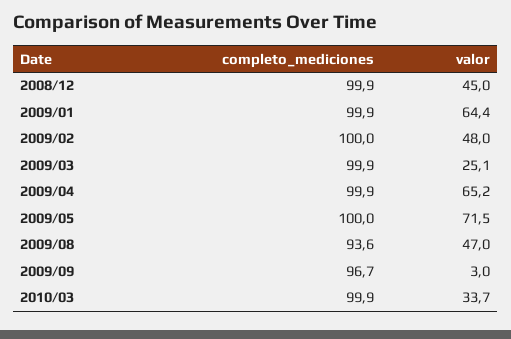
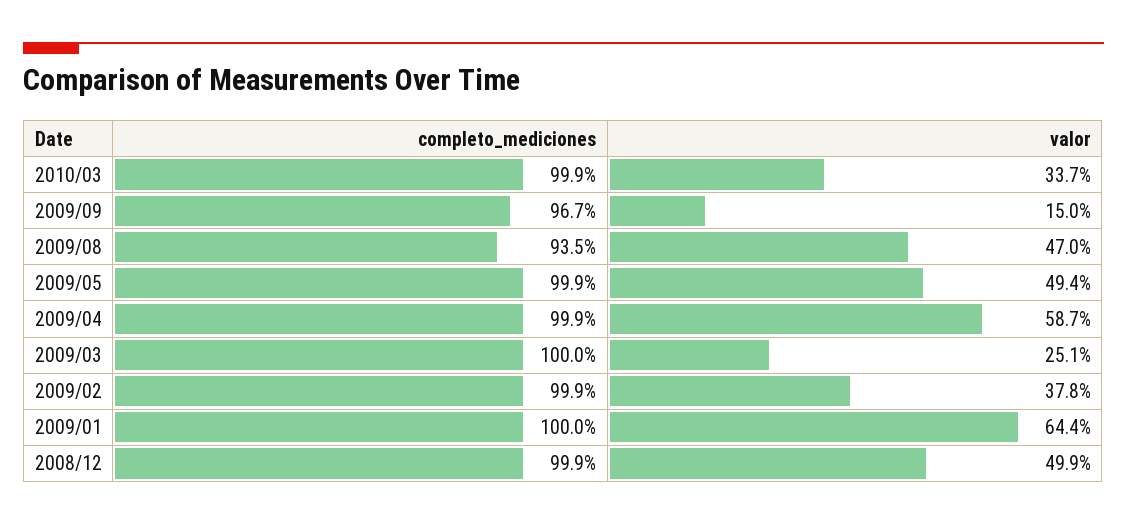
  {
    "completo_mediciones": {
      "2008/12": 99.9,
-     "2009/01": 99.9,
+     "2009/01": 100,
-     "2009/02": 100,
+     "2009/02": 99.9,
-     "2009/03": 99.9,
+     "2009/03": 100,
      "2009/04": 99.9,
-     "2009/05": 100,
+     "2009/05": 99.9,
-     "2009/08": 93.6,
+     "2009/08": 93.5,
      "2009/09": 96.7,
      "2010/03": 99.9
    },
    "valor": {
-     "2008/12": 45,
+     "2008/12": 49.9,
      "2009/01": 64.4,
-     "2009/02": 48,
+     "2009/02": 37.8,
      "2009/03": 25.1,
-     "2009/04": 65.2,
+     "2009/04": 58.7,
-     "2009/05": 71.5,
+     "2009/05": 49.4,
      "2009/08": 47,
-     "2009/09": 3,
+     "2009/09": 15,
      "2010/03": 33.7
    }
  }

